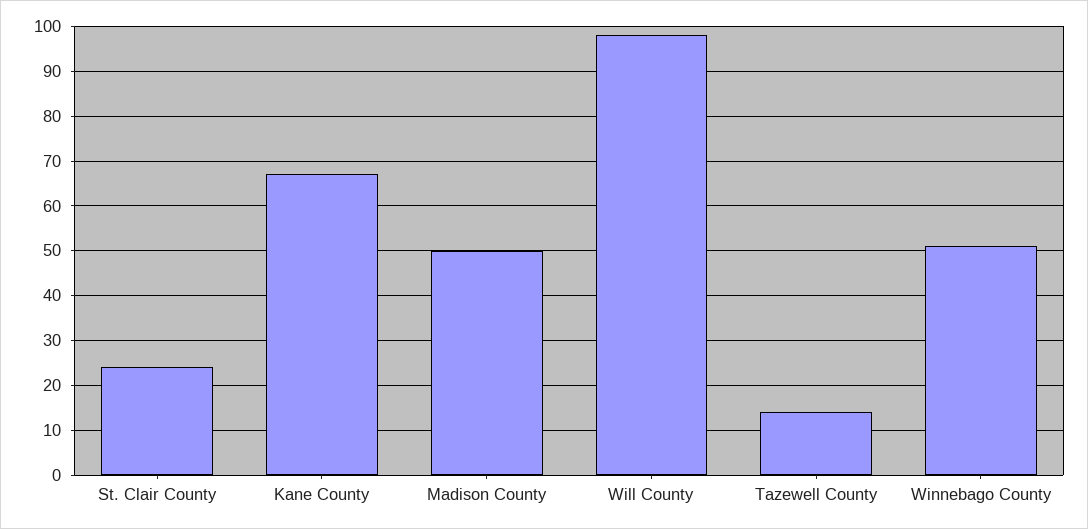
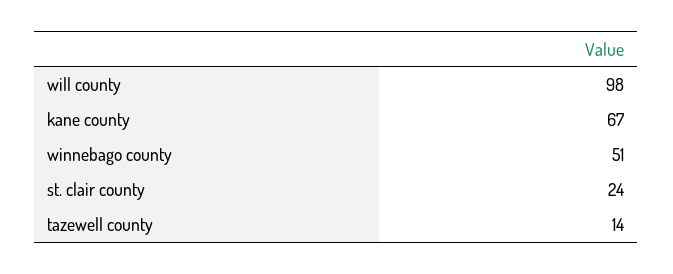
  {
    "St. Clair County": 24,
    "Kane County": 67,
-   "Madison County": 50,
    "Will County": 98,
    "Tazewell County": 14,
    "Winnebago County": 51
  }

